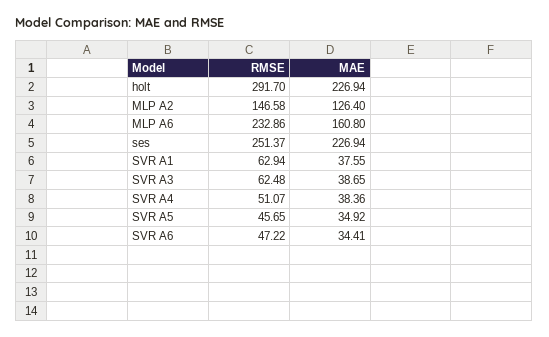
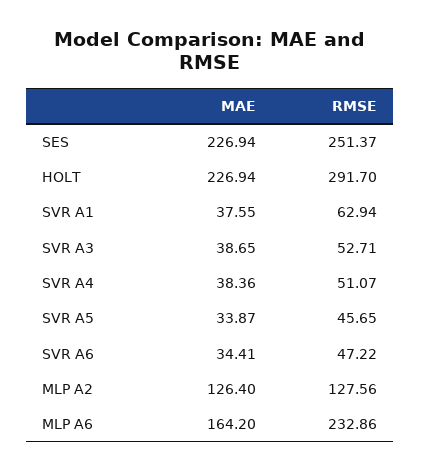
  {
    "RMSE": {
      "holt": 291.7,
-     "MLP A2": 146.58,
+     "MLP A2": 127.56,
      "MLP A6": 232.86,
      "ses": 251.37,
      "SVR A1": 62.94,
-     "SVR A3": 62.48,
+     "SVR A3": 52.71,
      "SVR A4": 51.07,
      "SVR A5": 45.65,
      "SVR A6": 47.22
    },
    "MAE": {
      "holt": 226.94,
      "MLP A2": 126.4,
-     "MLP A6": 160.8,
+     "MLP A6": 164.2,
      "ses": 226.94,
      "SVR A1": 37.55,
      "SVR A3": 38.65,
      "SVR A4": 38.36,
-     "SVR A5": 34.92,
+     "SVR A5": 33.87,
      "SVR A6": 34.41
    }
  }

